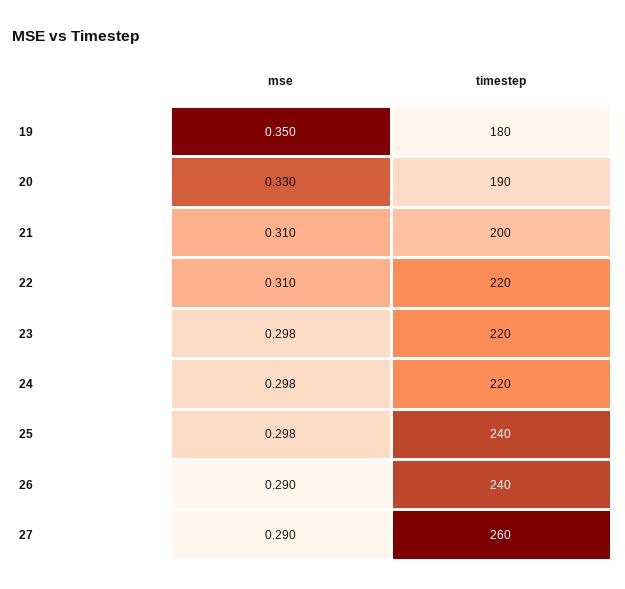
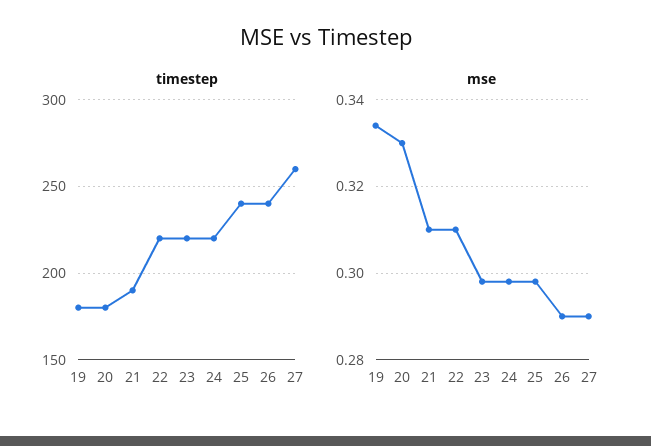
  {
    "mse": {
-     "19": 0.35,
+     "19": 0.335,
      "20": 0.33,
      "21": 0.31,
      "22": 0.31,
      "23": 0.298,
      "24": 0.298,
      "25": 0.298,
      "26": 0.29,
      "27": 0.29
    },
    "timestep": {
      "19": 180,
-     "20": 190,
+     "20": 180,
-     "21": 200,
+     "21": 190,
      "22": 220,
      "23": 220,
      "24": 220,
      "25": 240,
      "26": 240,
      "27": 260
    }
  }

